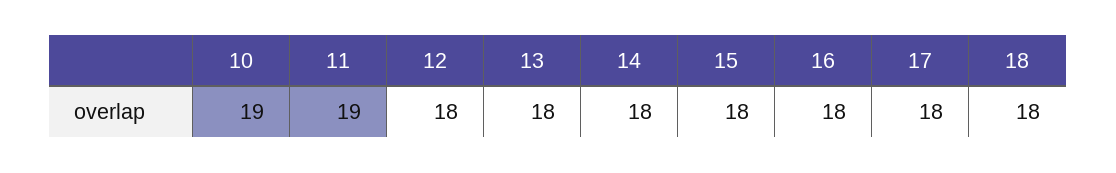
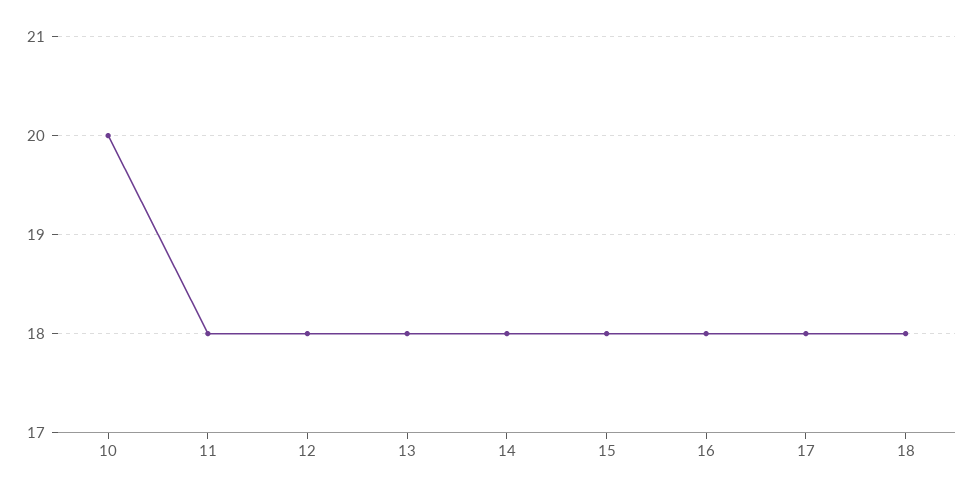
  {
-   "10": 19,
+   "10": 20,
-   "11": 19,
+   "11": 18,
    "12": 18,
    "13": 18,
    "14": 18,
    "15": 18,
    "16": 18,
    "17": 18,
    "18": 18
  }

